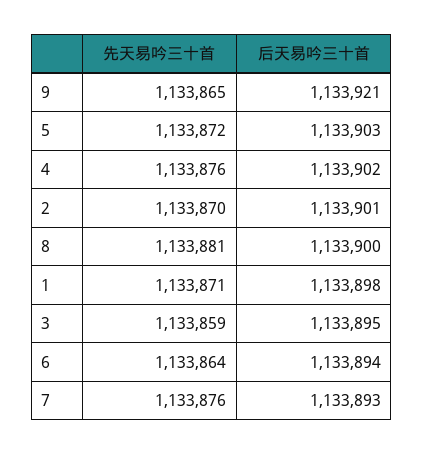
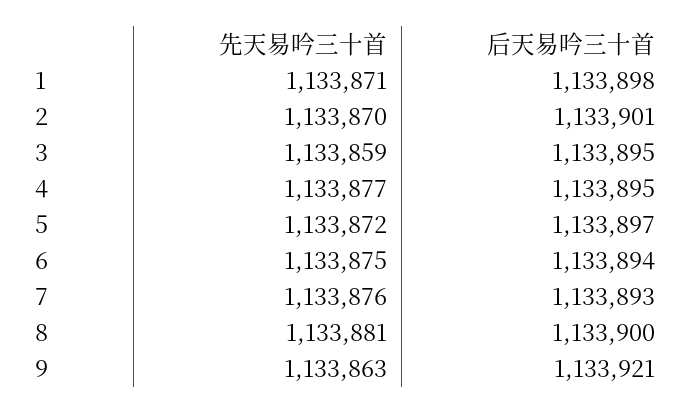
  {
    "先天易吟三十首": {
-     "9": 1133865,
+     "9": 1133863,
      "5": 1133872,
-     "4": 1133876,
+     "4": 1133877,
      "2": 1133870,
      "8": 1133881,
      "1": 1133871,
      "3": 1133859,
-     "6": 1133864,
+     "6": 1133875,
      "7": 1133876
    },
    "后天易吟三十首": {
      "9": 1133921,
-     "5": 1133903,
+     "5": 1133897,
-     "4": 1133902,
+     "4": 1133895,
      "2": 1133901,
      "8": 1133900,
      "1": 1133898,
      "3": 1133895,
      "6": 1133894,
      "7": 1133893
    }
  }

